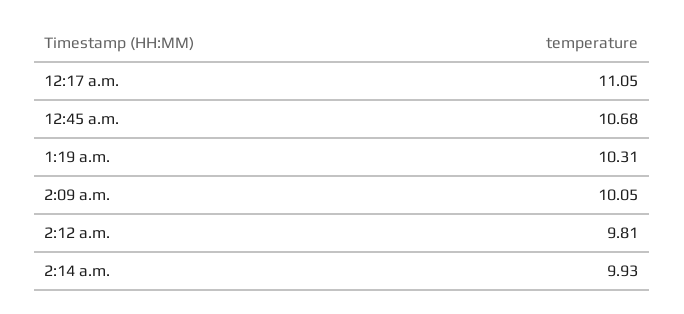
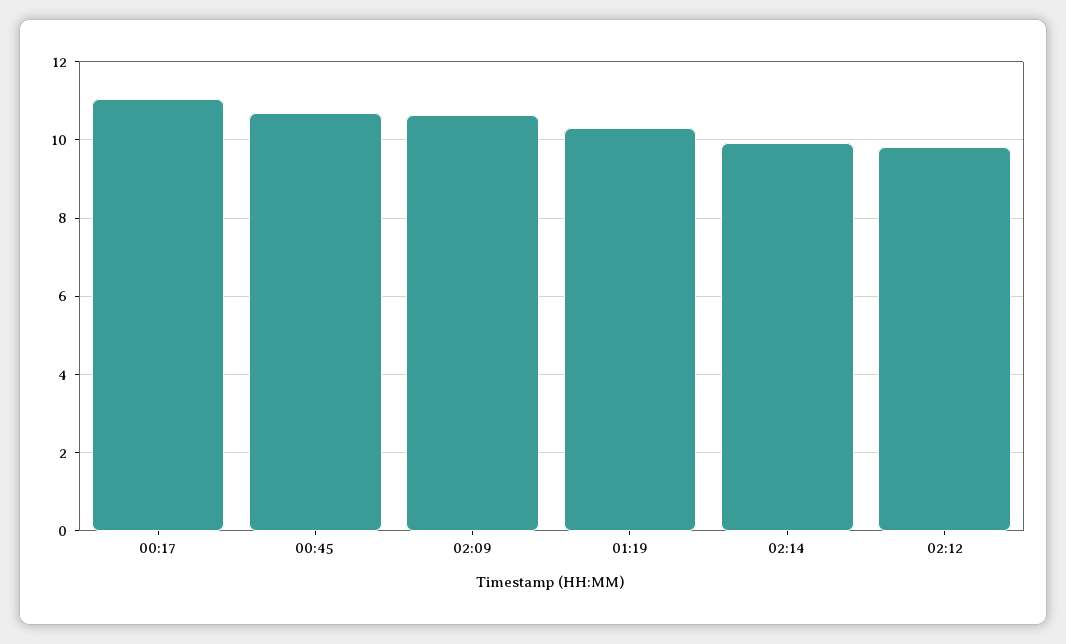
  {
    "12:17 a.m.": 11.05,
    "12:45 a.m.": 10.68,
    "1:19 a.m.": 10.31,
-   "2:09 a.m.": 10.05,
+   "2:09 a.m.": 10.6,
    "2:12 a.m.": 9.81,
    "2:14 a.m.": 9.93
  }

